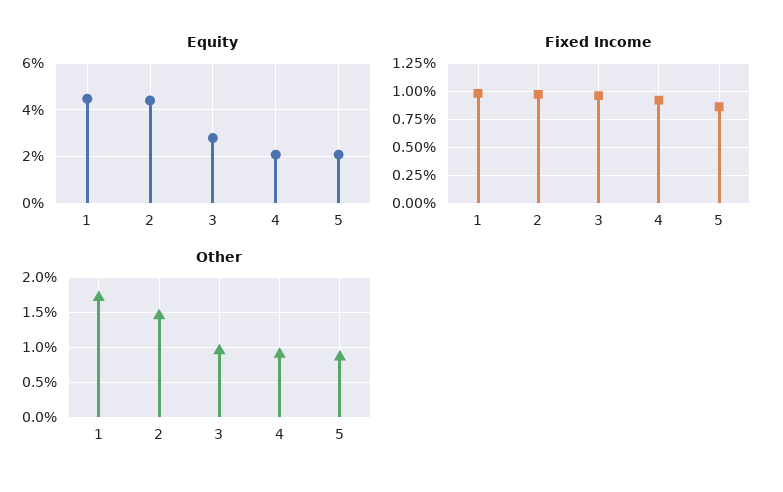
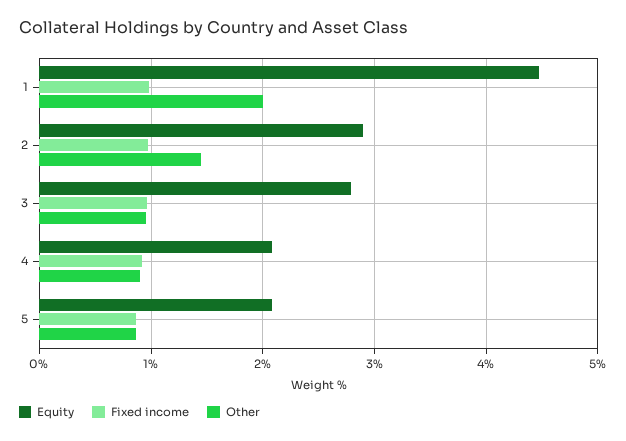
  {
    "Equity": {
      "1": 4.5,
-     "2": 4.5,
+     "2": 2.9,
      "3": 2.8,
      "4": 2.1,
      "5": 2.1
    },
    "Fixed Income": {
      "1": 1,
      "2": 1,
      "3": 1,
      "4": 0.9,
      "5": 0.9
    },
    "Other": {
-     "1": 1.7,
+     "1": 2,
      "2": 1.5,
      "3": 1,
      "4": 0.9,
      "5": 0.9
    }
  }

